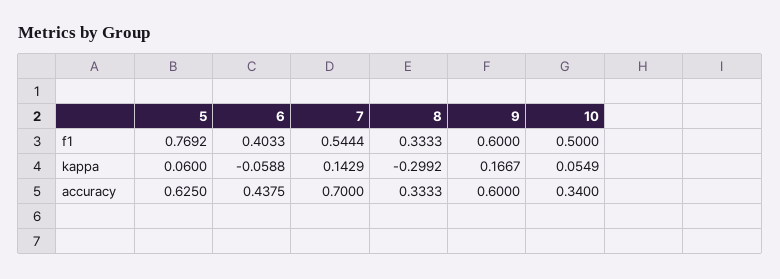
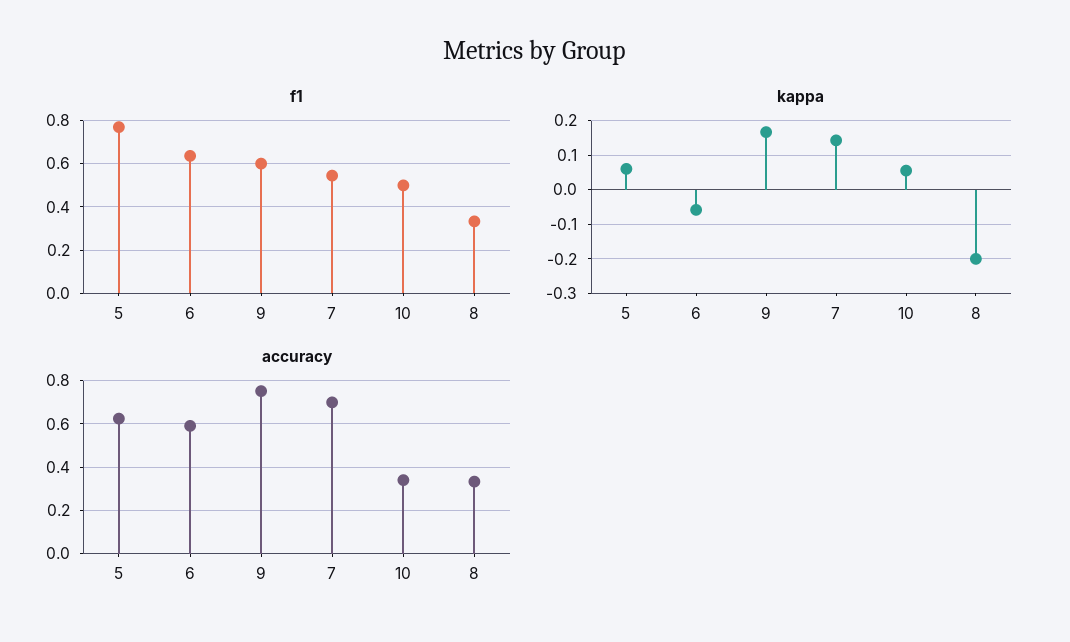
  {
    "f1": {
      "5": 0.7692,
-     "6": 0.4033,
+     "6": 0.65,
      "7": 0.5444,
      "8": 0.3333,
      "9": 0.6,
      "10": 0.5
    },
    "kappa": {
      "5": 0.06,
      "6": -0.0588,
      "7": 0.1429,
-     "8": -0.2992,
+     "8": -0.2,
      "9": 0.1667,
      "10": 0.0549
    },
    "accuracy": {
      "5": 0.625,
-     "6": 0.4375,
+     "6": 0.6,
      "7": 0.7,
      "8": 0.3333,
-     "9": 0.6,
+     "9": 0.75,
      "10": 0.34
    }
  }

